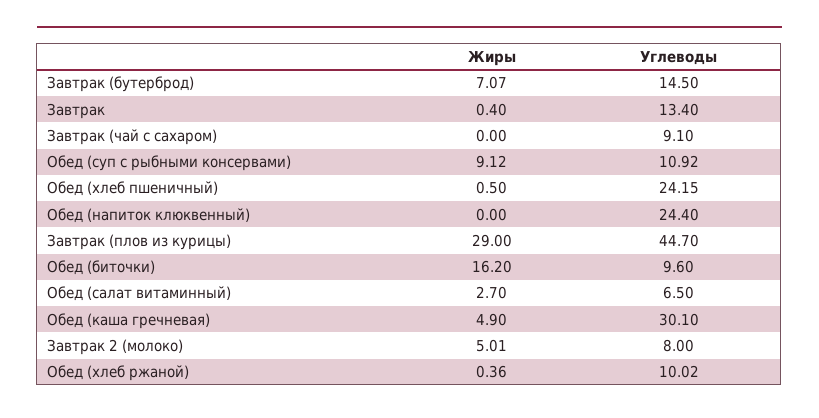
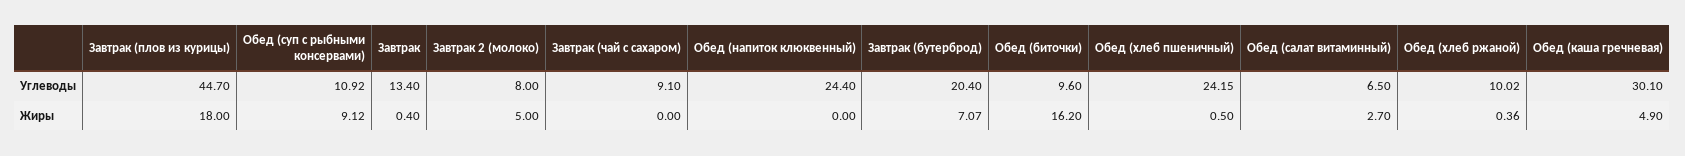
  {
    "Жиры": {
      "Завтрак (бутерброд)": 7.07,
      "Завтрак": 0.4,
      "Завтрак (чай с сахаром)": 0,
      "Обед (суп с рыбными консервами)": 9.12,
      "Обед (хлеб пшеничный)": 0.5,
      "Обед (напиток клюквенный)": 0,
-     "Завтрак (плов из курицы)": 29,
+     "Завтрак (плов из курицы)": 18,
      "Обед (биточки)": 16.2,
      "Обед (салат витаминный)": 2.7,
      "Обед (каша гречневая)": 4.9,
-     "Завтрак 2 (молоко)": 5.01,
+     "Завтрак 2 (молоко)": 5,
      "Обед (хлеб ржаной)": 0.36
    },
    "Углеводы": {
-     "Завтрак (бутерброд)": 14.5,
+     "Завтрак (бутерброд)": 20.4,
      "Завтрак": 13.4,
      "Завтрак (чай с сахаром)": 9.1,
      "Обед (суп с рыбными консервами)": 10.92,
      "Обед (хлеб пшеничный)": 24.15,
      "Обед (напиток клюквенный)": 24.4,
      "Завтрак (плов из курицы)": 44.7,
      "Обед (биточки)": 9.6,
      "Обед (салат витаминный)": 6.5,
      "Обед (каша гречневая)": 30.1,
      "Завтрак 2 (молоко)": 8,
      "Обед (хлеб ржаной)": 10.02
    }
  }

